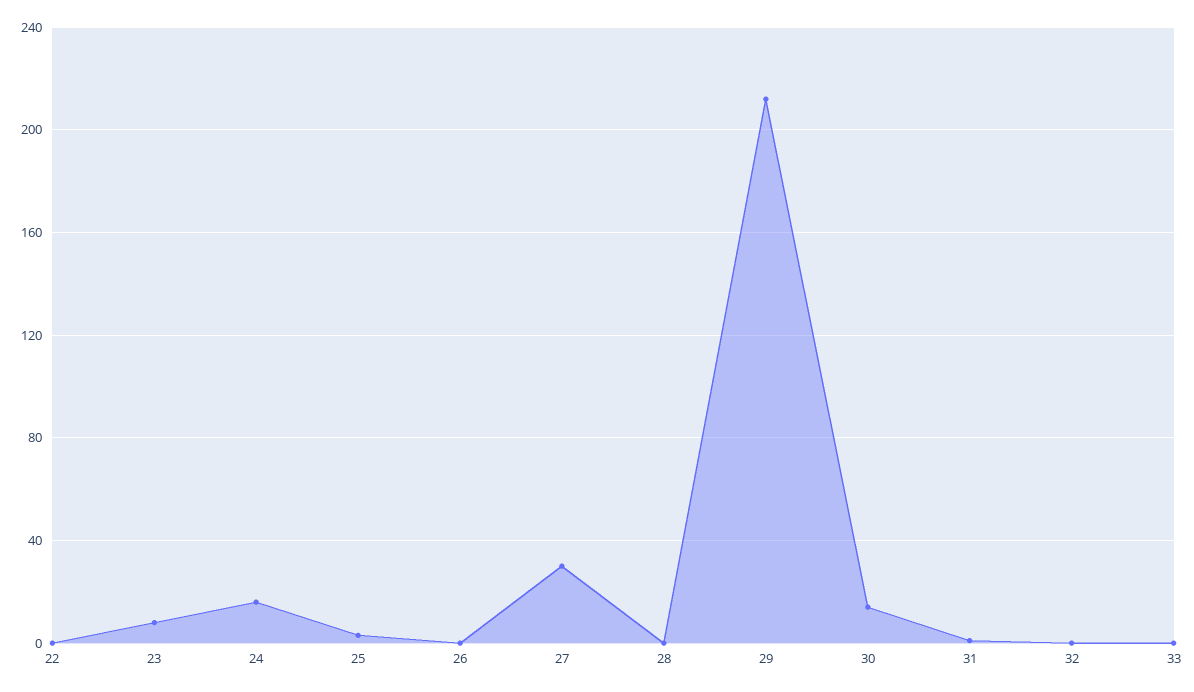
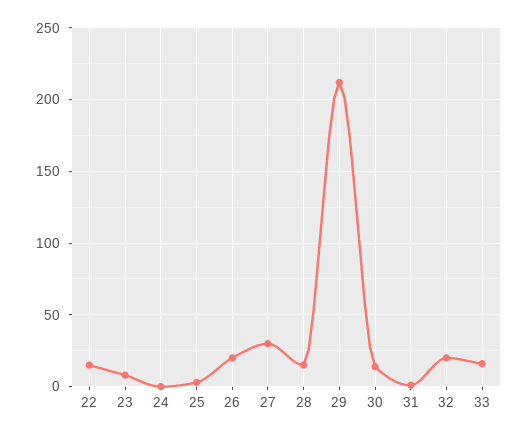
  {
-   "22": 0,
+   "22": 15,
    "23": 10,
-   "24": 15,
+   "24": 0,
    "25": 5,
-   "26": 0,
+   "26": 20,
    "27": 30,
-   "28": 0,
+   "28": 15,
    "29": 210,
    "30": 15,
    "31": 0,
-   "32": 0,
+   "32": 20,
-   "33": 0
+   "33": 15
  }

